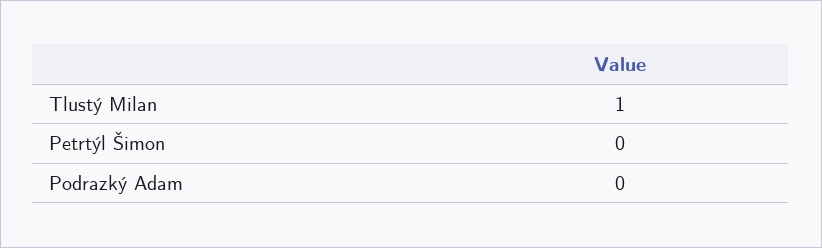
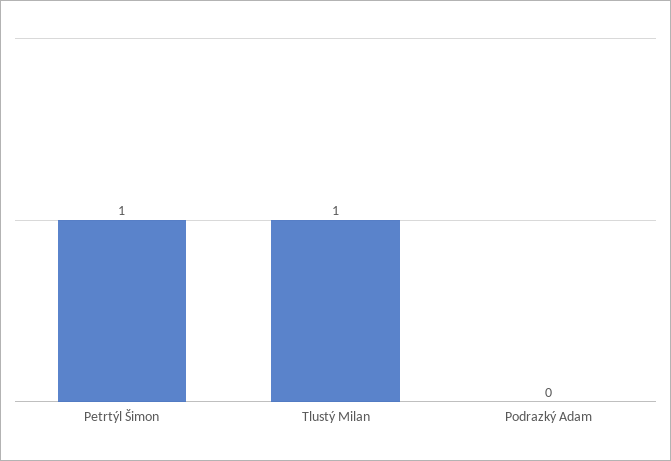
  {
    "Tlustý Milan": 1,
-   "Petrtýl Šimon": 0,
+   "Petrtýl Šimon": 1,
    "Podrazký Adam": 0
  }

